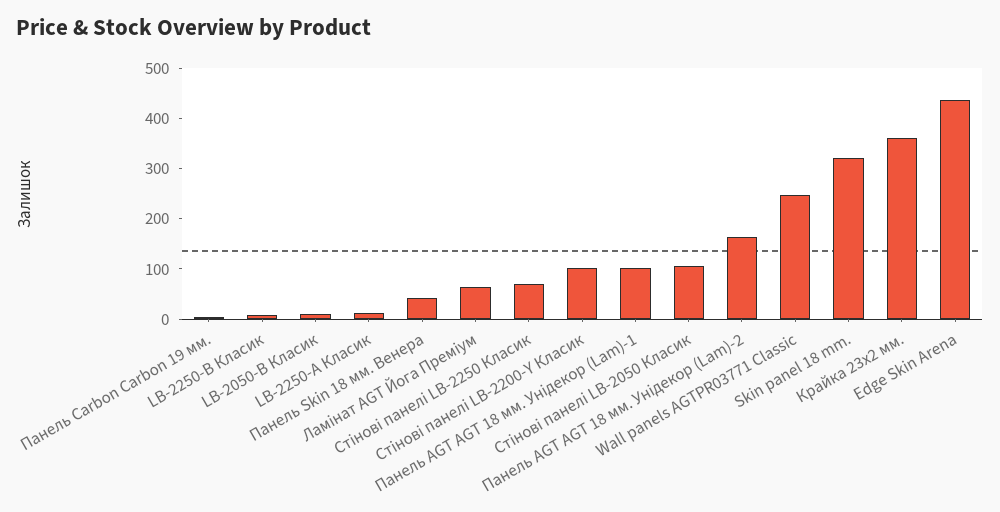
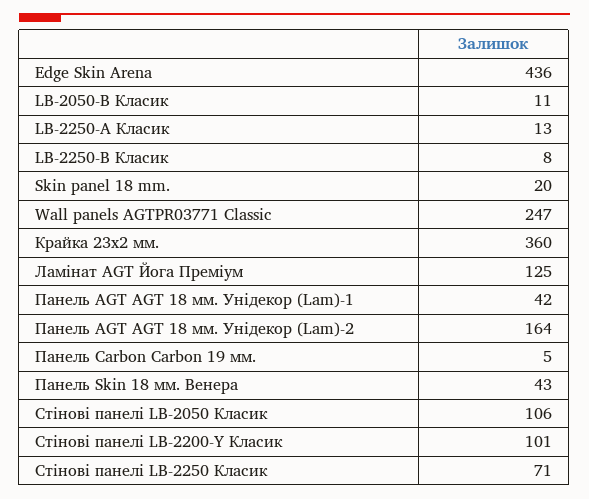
  {
    "Панель Carbon Carbon 19 мм.": 5,
    "LB-2250-В Класик": 8,
    "LB-2050-В Класик": 11,
    "LB-2250-А Класик": 13,
    "Панель Skin 18 мм. Венера": 43,
-   "Ламінат AGT Йога Преміум": 60,
+   "Ламінат AGT Йога Преміум": 125,
    "Стінові панелі LB-2250 Класик": 71,
    "Стінові панелі LB-2200-Y Класик": 101,
-   "Панель AGT AGT 18 мм. Унідекор (Lam)-1": 100,
+   "Панель AGT AGT 18 мм. Унідекор (Lam)-1": 42,
    "Стінові панелі LB-2050 Класик": 106,
    "Панель AGT AGT 18 мм. Унідекор (Lam)-2": 164,
    "Wall panels AGTPR03771 Classic": 247,
-   "Skin panel 18 mm.": 320,
+   "Skin panel 18 mm.": 20,
    "Крайка 23x2 мм.": 360,
    "Edge Skin Arena": 436
  }

